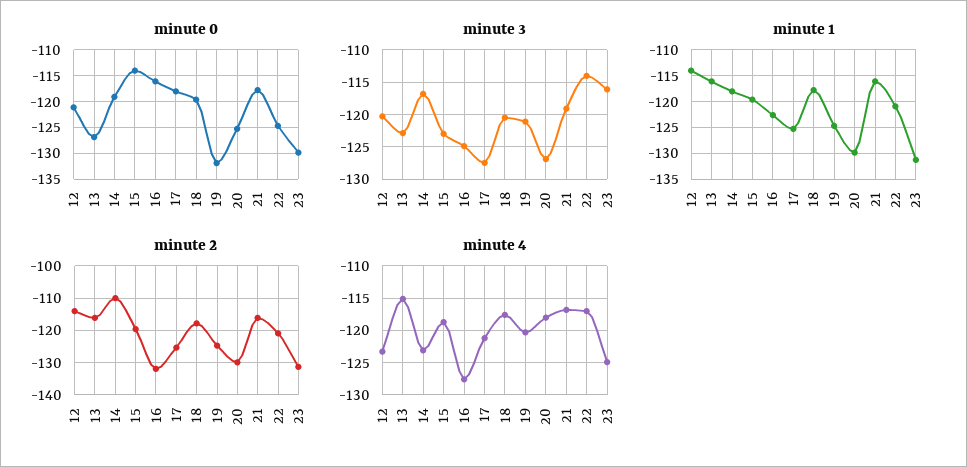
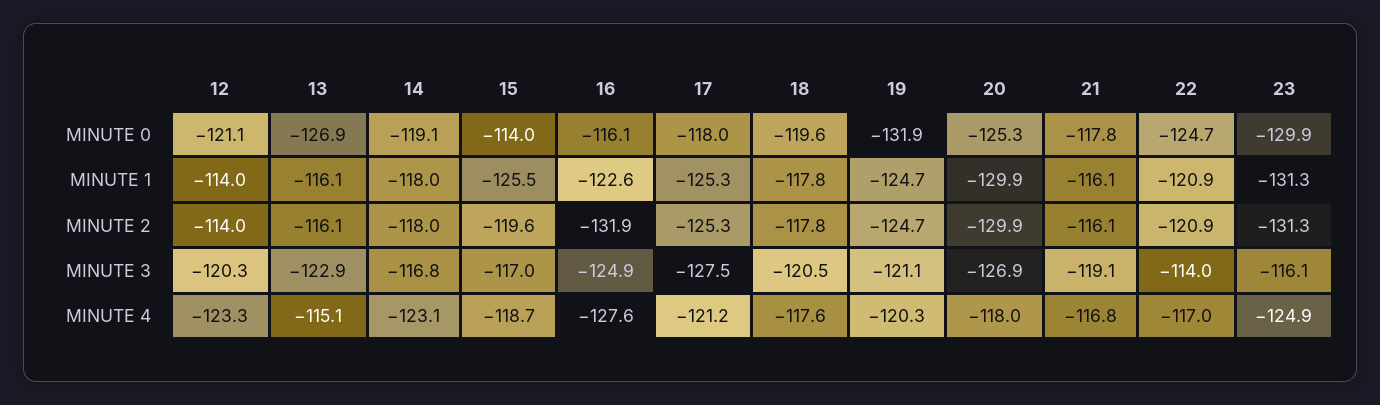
  {
    "minute 0": {
      "12": -121.1,
      "13": -126.9,
      "14": -119.1,
      "15": -114,
      "16": -116.1,
      "17": -118,
      "18": -119.6,
      "19": -131.9,
      "20": -125.3,
      "21": -117.8,
      "22": -124.7,
      "23": -129.9
    },
    "minute 3": {
      "12": -120.3,
      "13": -122.9,
      "14": -116.8,
-     "15": -123,
+     "15": -117,
      "16": -124.9,
      "17": -127.5,
      "18": -120.5,
      "19": -121.1,
      "20": -126.9,
      "21": -119.1,
      "22": -114,
      "23": -116.1
    },
    "minute 1": {
      "12": -114,
      "13": -116.1,
      "14": -118,
-     "15": -120,
+     "15": -125.5,
      "16": -122.6,
      "17": -125.3,
      "18": -117.8,
      "19": -124.7,
      "20": -129.9,
      "21": -116.1,
      "22": -120.9,
      "23": -131.3
    },
    "minute 2": {
      "12": -114,
      "13": -116.1,
-     "14": -110,
+     "14": -118,
      "15": -119.6,
      "16": -131.9,
      "17": -125.3,
      "18": -117.8,
      "19": -124.7,
      "20": -129.9,
      "21": -116.1,
      "22": -120.9,
      "23": -131.3
    },
    "minute 4": {
      "12": -123.3,
      "13": -115.1,
      "14": -123.1,
      "15": -118.7,
      "16": -127.6,
      "17": -121.2,
      "18": -117.6,
      "19": -120.3,
      "20": -118,
      "21": -116.8,
      "22": -117,
      "23": -124.9
    }
  }

